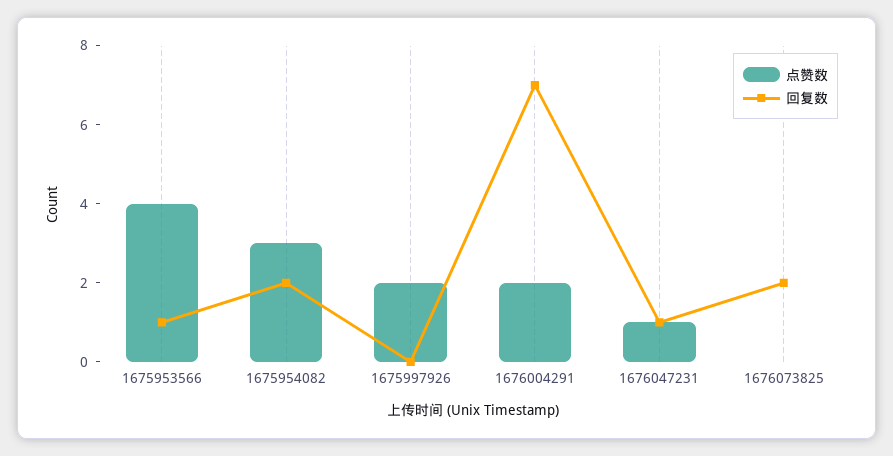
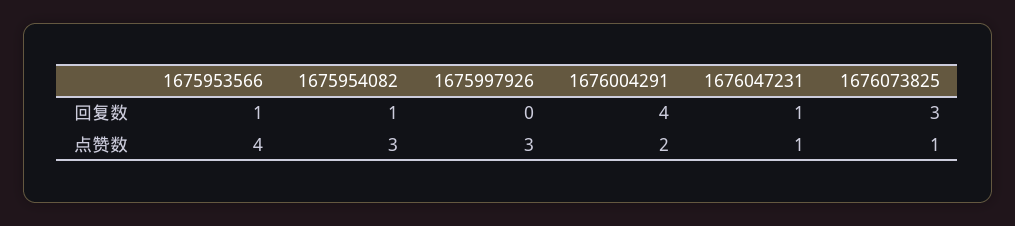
  {
    "点赞数": {
      "1675953566": 4,
      "1675954082": 3,
-     "1675997926": 2,
+     "1675997926": 3,
      "1676004291": 2,
      "1676047231": 1,
-     "1676073825": 0
+     "1676073825": 1
    },
    "回复数": {
      "1675953566": 1,
-     "1675954082": 2,
+     "1675954082": 1,
      "1675997926": 0,
-     "1676004291": 7,
+     "1676004291": 4,
      "1676047231": 1,
-     "1676073825": 2
+     "1676073825": 3
    }
  }

